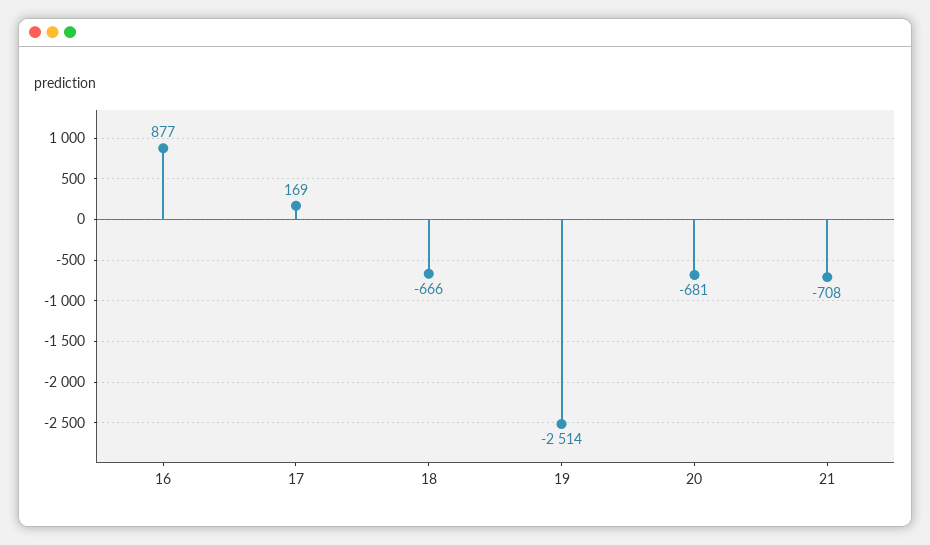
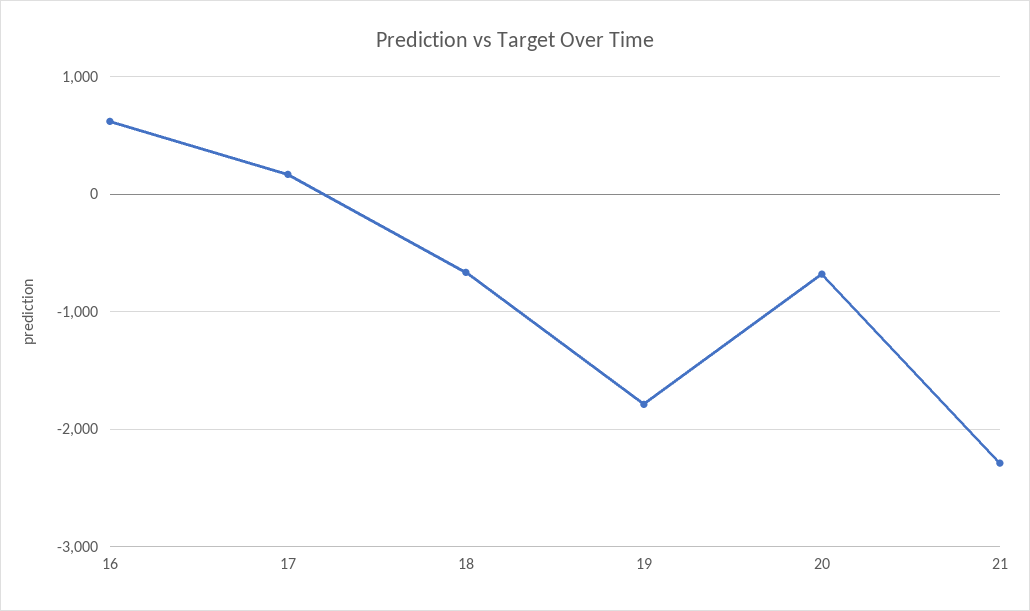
  {
-   "16": 877,
+   "16": 600,
    "17": 169,
    "18": -666,
-   "19": -2514,
+   "19": -1800,
    "20": -681,
-   "21": -708
+   "21": -2300
  }

